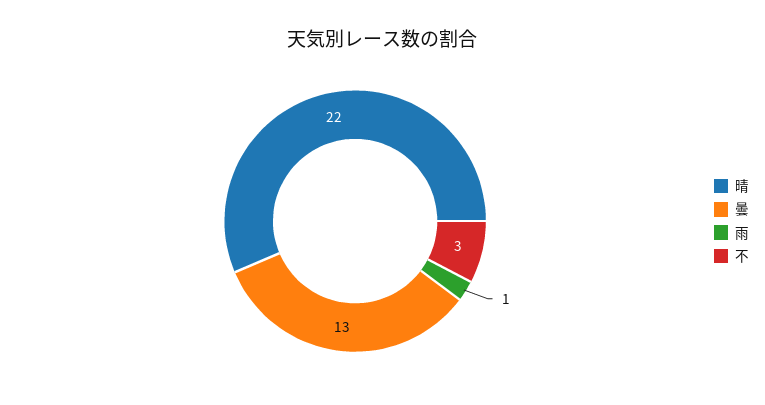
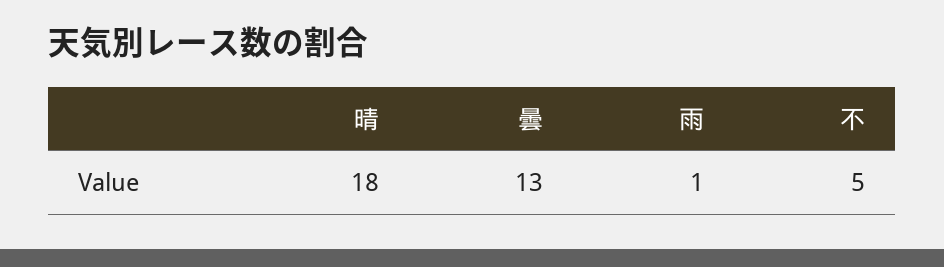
  {
-   "晴": 22,
+   "晴": 18,
    "曇": 13,
    "雨": 1,
-   "不": 3
+   "不": 5
  }

